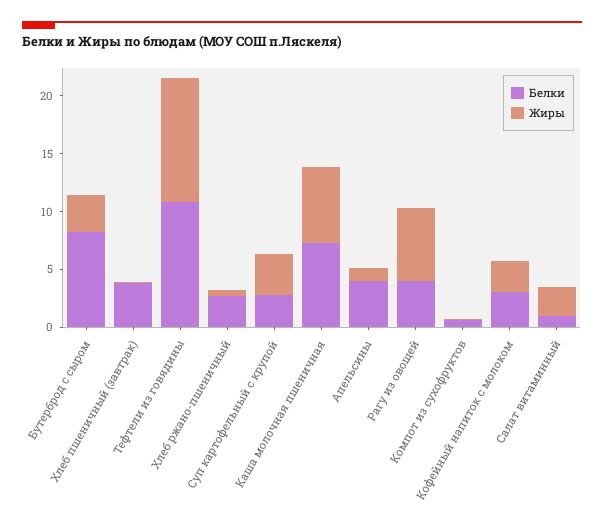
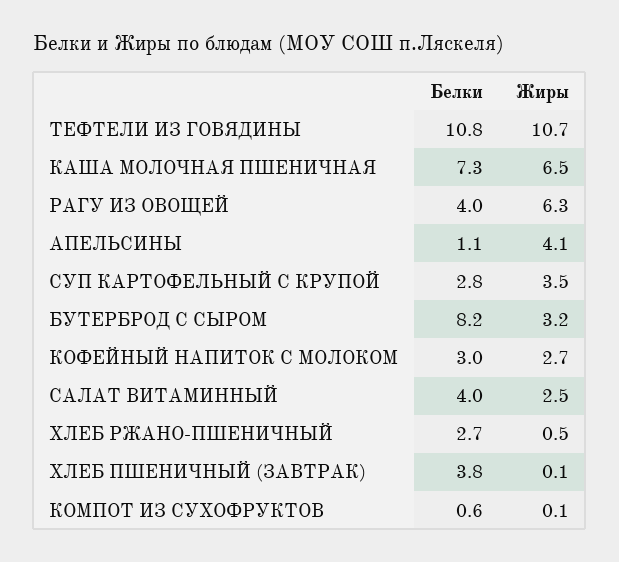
  {
    "Белки": {
      "Бутерброд с сыром": 8.2,
      "Хлеб пшеничный (завтрак)": 3.8,
      "Тефтели из говядины": 10.8,
      "Хлеб ржано-пшеничный": 2.7,
      "Суп картофельный с крупой": 2.8,
      "Каша молочная пшеничная": 7.3,
-     "Апельсины": 4,
+     "Апельсины": 1.1,
      "Рагу из овощей": 4,
      "Компот из сухофруктов": 0.6,
      "Кофейный напиток с молоком": 3,
-     "Салат витаминный": 1
+     "Салат витаминный": 4
    },
    "Жиры": {
      "Бутерброд с сыром": 3.2,
      "Хлеб пшеничный (завтрак)": 0.1,
      "Тефтели из говядины": 10.7,
      "Хлеб ржано-пшеничный": 0.5,
      "Суп картофельный с крупой": 3.5,
      "Каша молочная пшеничная": 6.5,
-     "Апельсины": 1,
+     "Апельсины": 4.1,
      "Рагу из овощей": 6.3,
      "Компот из сухофруктов": 0.1,
      "Кофейный напиток с молоком": 2.7,
      "Салат витаминный": 2.5
    }
  }

